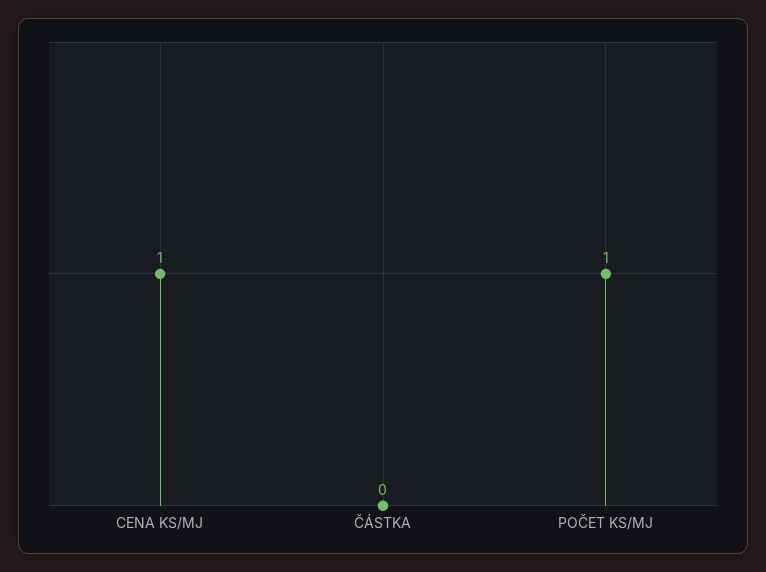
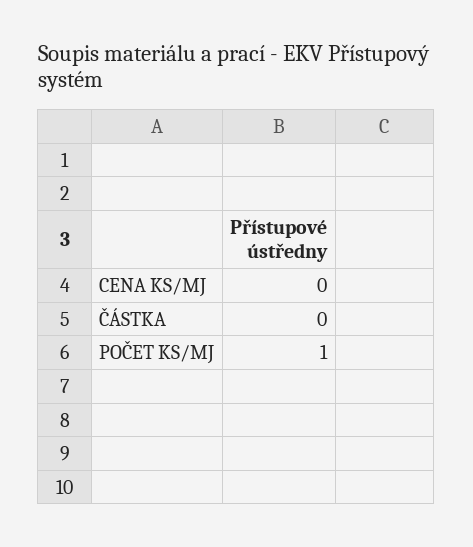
  {
-   "CENA KS/MJ": 1,
+   "CENA KS/MJ": 0,
    "ČÁSTKA": 0,
    "POČET KS/MJ": 1
  }

